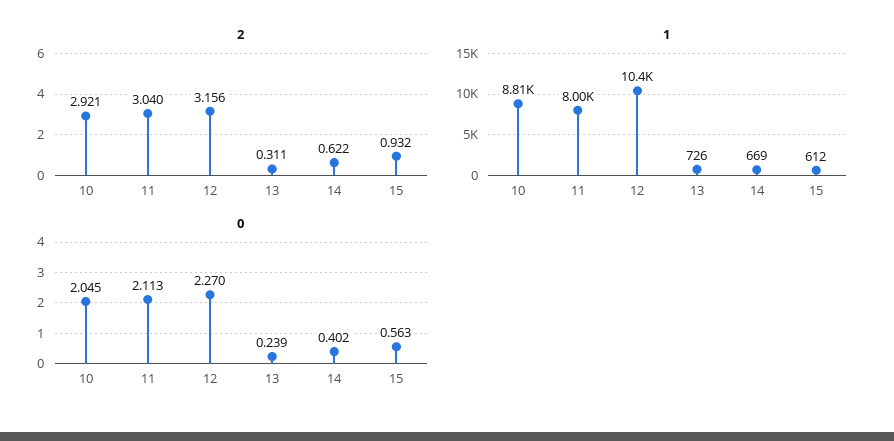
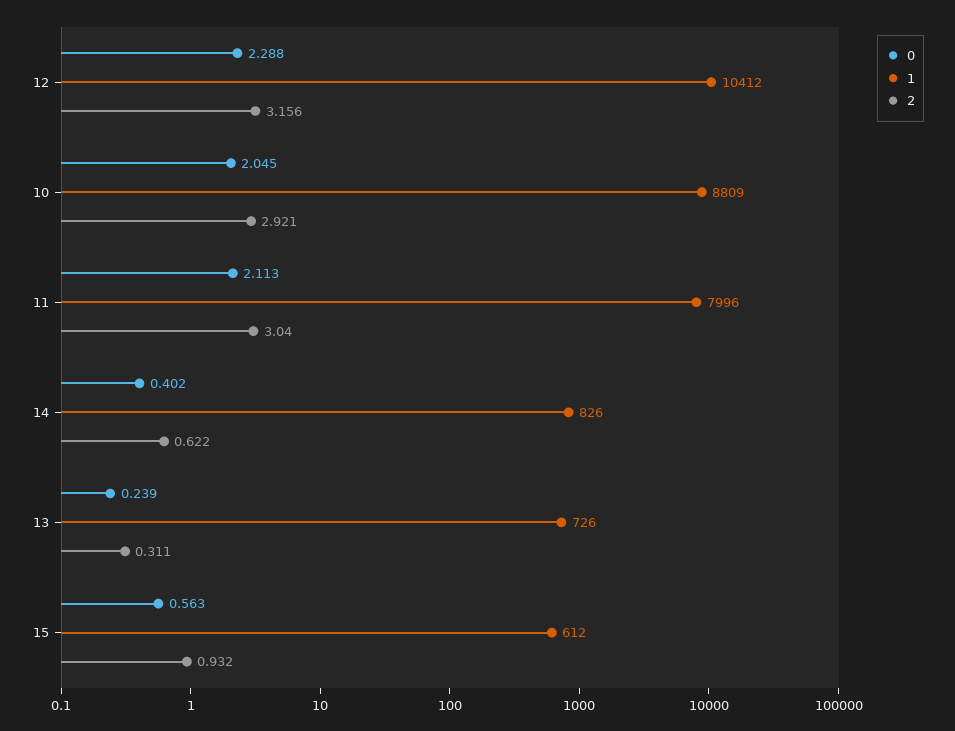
  {
    "2": {
      "10": 2.921,
      "11": 3.04,
      "12": 3.156,
      "13": 0.311,
      "14": 0.622,
      "15": 0.932
    },
    "1": {
      "10": 8809,
      "11": 7996,
      "12": 10412,
      "13": 726,
-     "14": 669,
+     "14": 826,
      "15": 612
    },
    "0": {
      "10": 2.045,
      "11": 2.113,
-     "12": 2.27,
+     "12": 2.288,
      "13": 0.239,
      "14": 0.402,
      "15": 0.563
    }
  }

